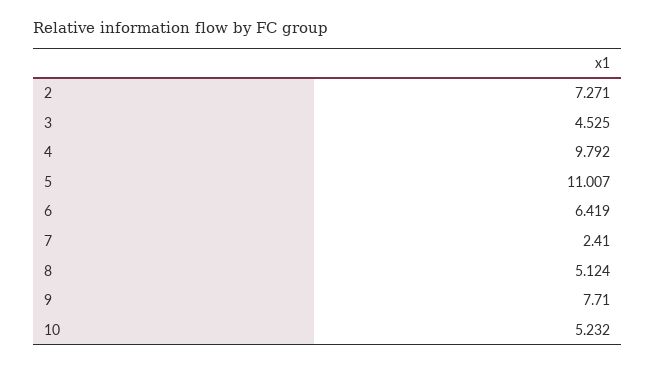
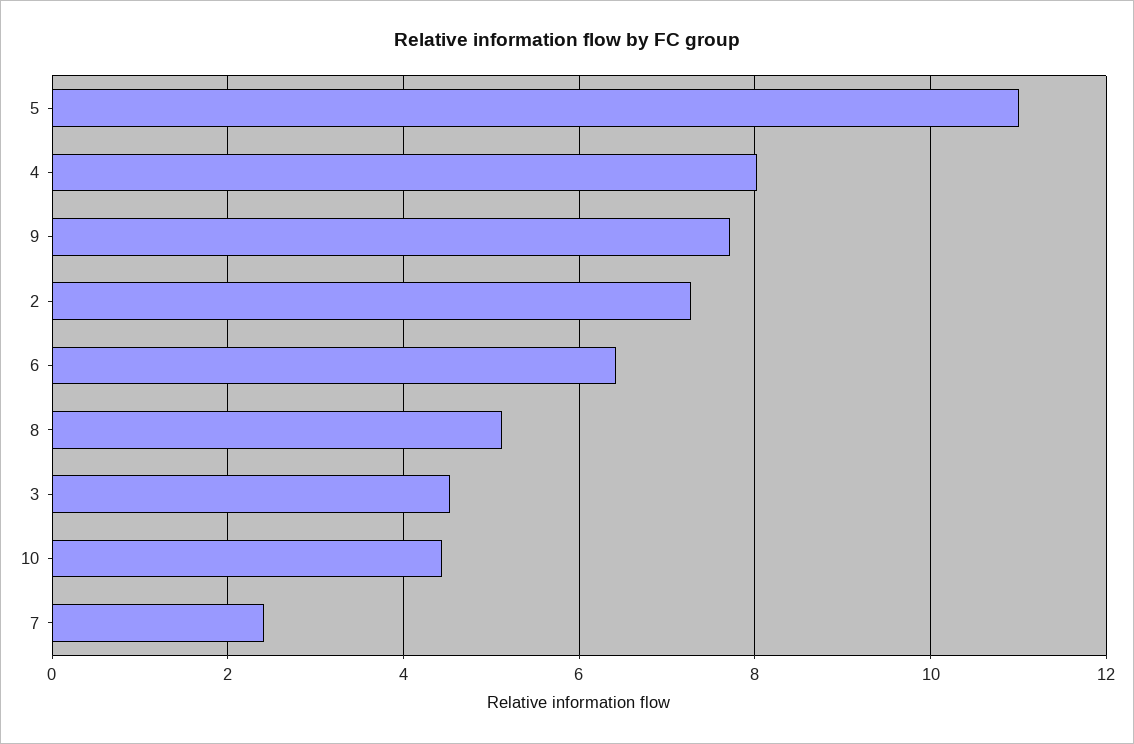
  {
    "2": 7.271,
    "3": 4.525,
-   "4": 9.792,
+   "4": 8,
    "5": 11.007,
    "6": 6.419,
    "7": 2.41,
    "8": 5.124,
    "9": 7.71,
-   "10": 5.232
+   "10": 4.4
  }

